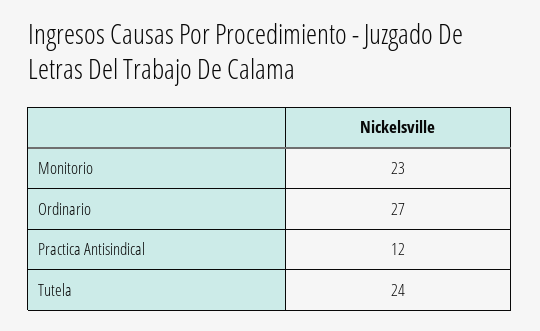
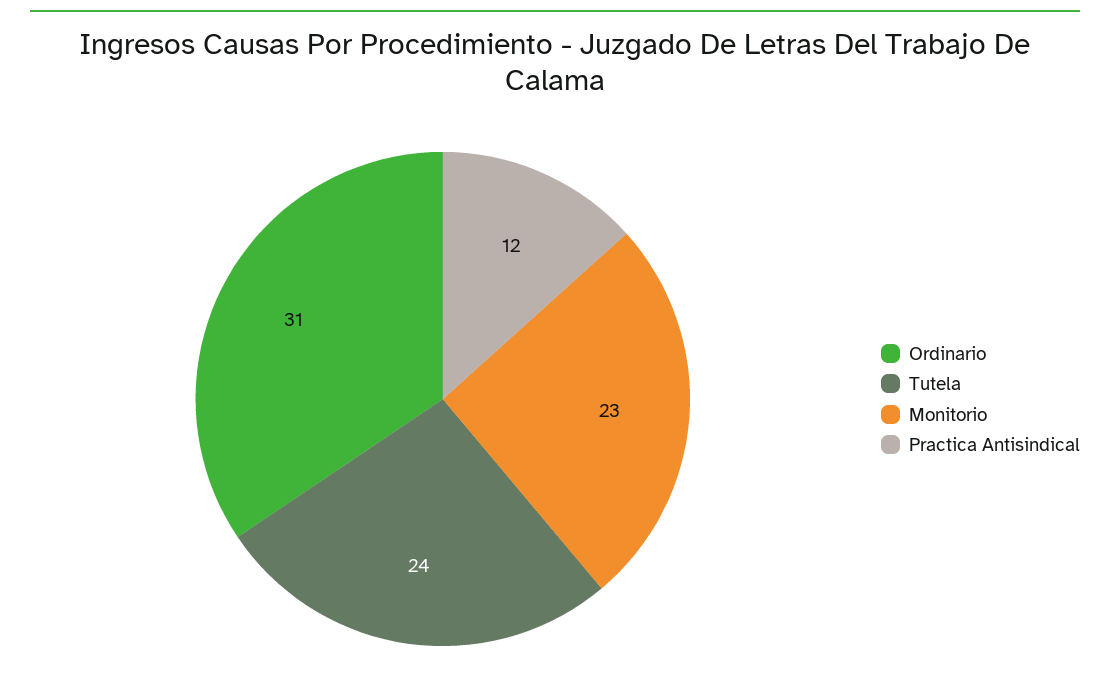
  {
    "Monitorio": 23,
-   "Ordinario": 27,
+   "Ordinario": 31,
    "Practica Antisindical": 12,
    "Tutela": 24
  }

